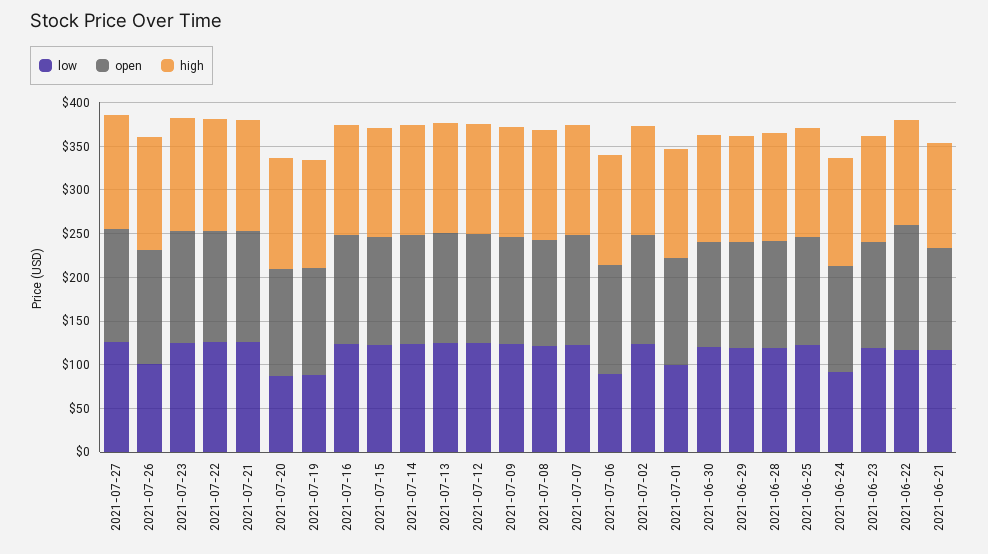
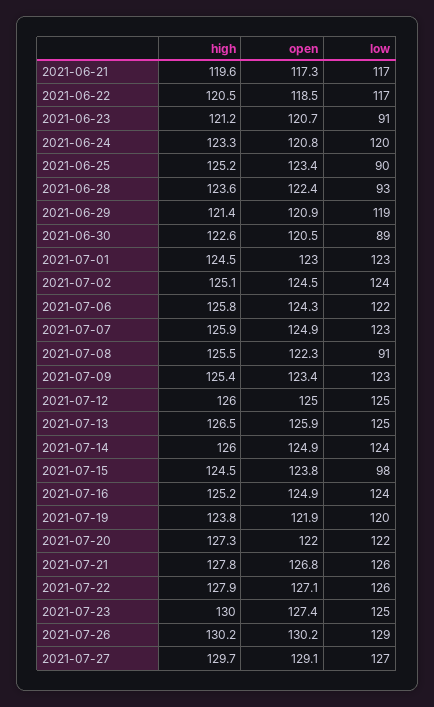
  {
    "low": {
      "2021-07-27": 127,
-     "2021-07-26": 100,
+     "2021-07-26": 129,
      "2021-07-23": 125,
      "2021-07-22": 126,
      "2021-07-21": 126,
-     "2021-07-20": 90,
+     "2021-07-20": 122,
-     "2021-07-19": 90,
+     "2021-07-19": 120,
      "2021-07-16": 124,
-     "2021-07-15": 120,
+     "2021-07-15": 98,
      "2021-07-14": 124,
      "2021-07-13": 125,
      "2021-07-12": 125,
      "2021-07-09": 123,
-     "2021-07-08": 120,
+     "2021-07-08": 91,
      "2021-07-07": 123,
-     "2021-07-06": 90,
+     "2021-07-06": 122,
      "2021-07-02": 124,
-     "2021-07-01": 100,
+     "2021-07-01": 123,
-     "2021-06-30": 120,
+     "2021-06-30": 89,
      "2021-06-29": 119,
-     "2021-06-28": 120,
+     "2021-06-28": 93,
-     "2021-06-25": 120,
+     "2021-06-25": 90,
-     "2021-06-24": 90,
+     "2021-06-24": 120,
-     "2021-06-23": 120,
+     "2021-06-23": 91,
      "2021-06-22": 117,
      "2021-06-21": 117
    },
    "open": {
      "2021-07-27": 129.1,
      "2021-07-26": 130.2,
      "2021-07-23": 127.4,
      "2021-07-22": 127.1,
      "2021-07-21": 126.8,
      "2021-07-20": 122,
      "2021-07-19": 121.9,
      "2021-07-16": 124.9,
      "2021-07-15": 123.8,
      "2021-07-14": 124.9,
      "2021-07-13": 125.9,
      "2021-07-12": 125,
      "2021-07-09": 123.4,
      "2021-07-08": 122.3,
      "2021-07-07": 124.9,
      "2021-07-06": 124.3,
      "2021-07-02": 124.5,
      "2021-07-01": 123,
      "2021-06-30": 120.5,
      "2021-06-29": 120.9,
      "2021-06-28": 122.4,
      "2021-06-25": 123.4,
      "2021-06-24": 120.8,
      "2021-06-23": 120.7,
-     "2021-06-22": 140,
+     "2021-06-22": 118.5,
      "2021-06-21": 117.3
    },
    "high": {
      "2021-07-27": 129.7,
      "2021-07-26": 130.2,
      "2021-07-23": 130,
      "2021-07-22": 127.9,
      "2021-07-21": 127.8,
      "2021-07-20": 127.3,
      "2021-07-19": 123.8,
      "2021-07-16": 125.2,
      "2021-07-15": 124.5,
      "2021-07-14": 126,
      "2021-07-13": 126.5,
      "2021-07-12": 126,
      "2021-07-09": 125.4,
      "2021-07-08": 125.5,
      "2021-07-07": 125.9,
      "2021-07-06": 125.8,
      "2021-07-02": 125.1,
      "2021-07-01": 124.5,
      "2021-06-30": 122.6,
      "2021-06-29": 121.4,
      "2021-06-28": 123.6,
      "2021-06-25": 125.2,
      "2021-06-24": 123.3,
      "2021-06-23": 121.2,
      "2021-06-22": 120.5,
      "2021-06-21": 119.6
    }
  }

